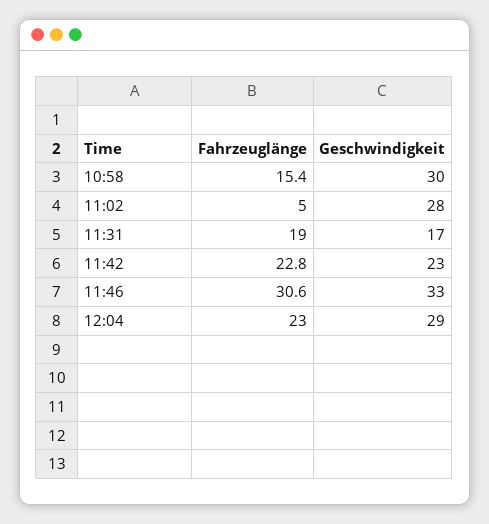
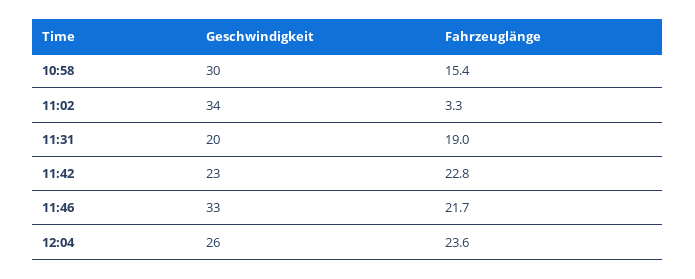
  {
    "Fahrzeuglänge": {
      "10:58": 15.4,
-     "11:02": 5,
+     "11:02": 3.3,
      "11:31": 19,
      "11:42": 22.8,
-     "11:46": 30.6,
+     "11:46": 21.7,
-     "12:04": 23
+     "12:04": 23.6
    },
    "Geschwindigkeit": {
      "10:58": 30,
-     "11:02": 28,
+     "11:02": 34,
-     "11:31": 17,
+     "11:31": 20,
      "11:42": 23,
      "11:46": 33,
-     "12:04": 29
+     "12:04": 26
    }
  }

